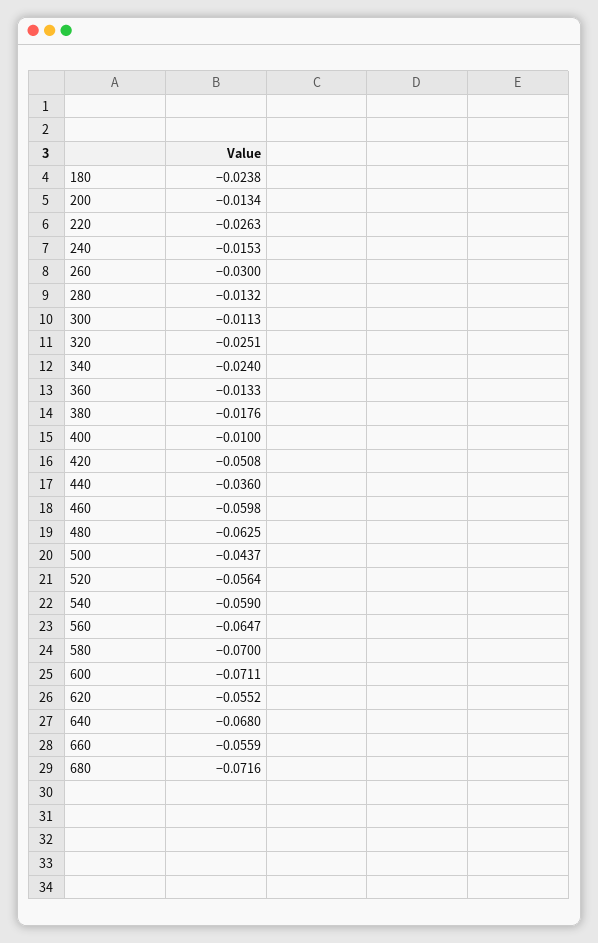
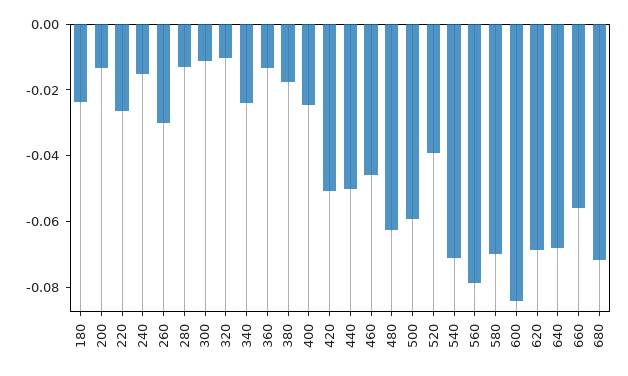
  {
    "180": -0.0238,
    "200": -0.0134,
    "220": -0.0263,
    "240": -0.0153,
    "260": -0.03,
    "280": -0.0132,
    "300": -0.0113,
-   "320": -0.0251,
+   "320": -0.01,
    "340": -0.024,
    "360": -0.0133,
    "380": -0.0176,
-   "400": -0.01,
+   "400": -0.025,
    "420": -0.0508,
-   "440": -0.036,
+   "440": -0.05,
-   "460": -0.0598,
+   "460": -0.045,
    "480": -0.0625,
-   "500": -0.0437,
+   "500": -0.06,
-   "520": -0.0564,
+   "520": -0.04,
-   "540": -0.059,
+   "540": -0.07,
-   "560": -0.0647,
+   "560": -0.08,
    "580": -0.07,
-   "600": -0.0711,
+   "600": -0.085,
-   "620": -0.0552,
+   "620": -0.07,
    "640": -0.068,
    "660": -0.0559,
    "680": -0.0716
  }

